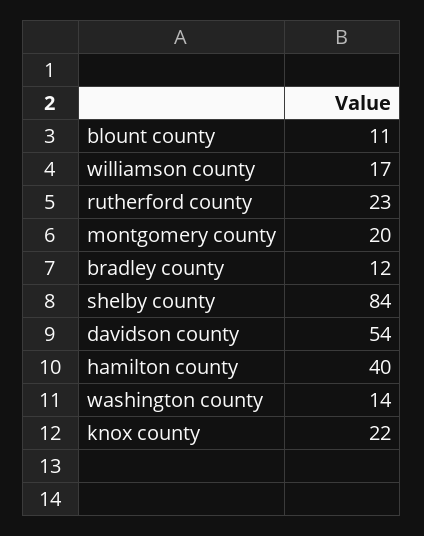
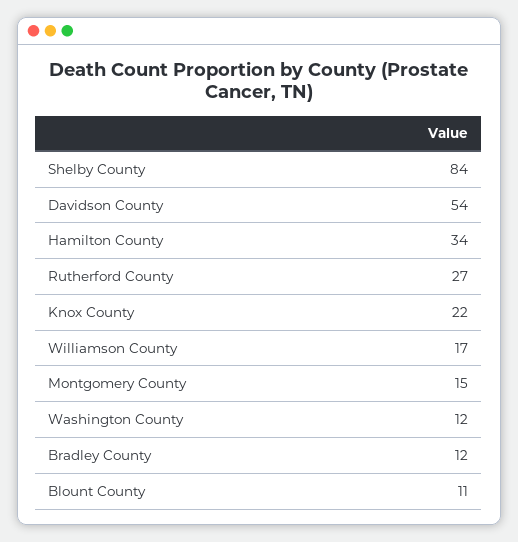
  {
    "blount county": 11,
    "williamson county": 17,
-   "rutherford county": 23,
+   "rutherford county": 27,
-   "montgomery county": 20,
+   "montgomery county": 15,
    "bradley county": 12,
    "shelby county": 84,
    "davidson county": 54,
-   "hamilton county": 40,
+   "hamilton county": 34,
-   "washington county": 14,
+   "washington county": 12,
    "knox county": 22
  }

